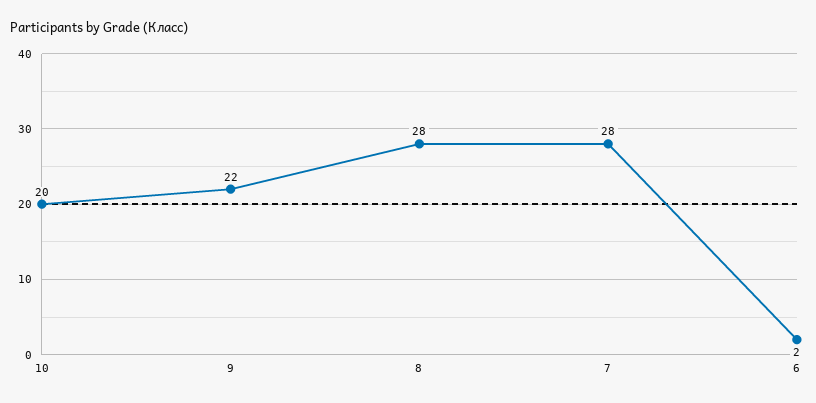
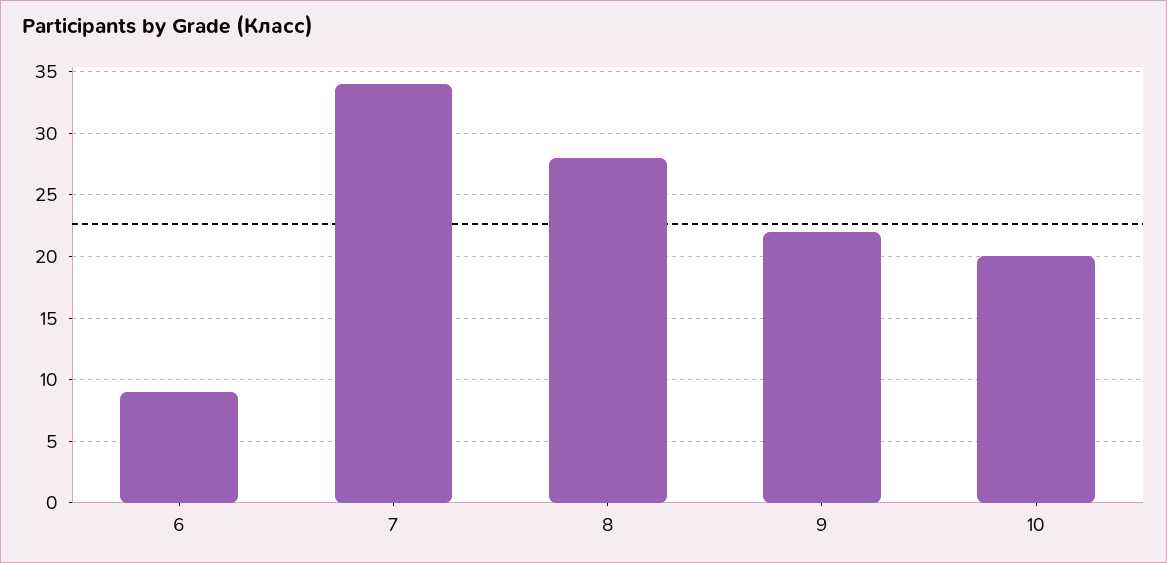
  {
    "10": 20,
    "9": 22,
    "8": 28,
-   "7": 28,
+   "7": 34,
-   "6": 2
+   "6": 9
  }

